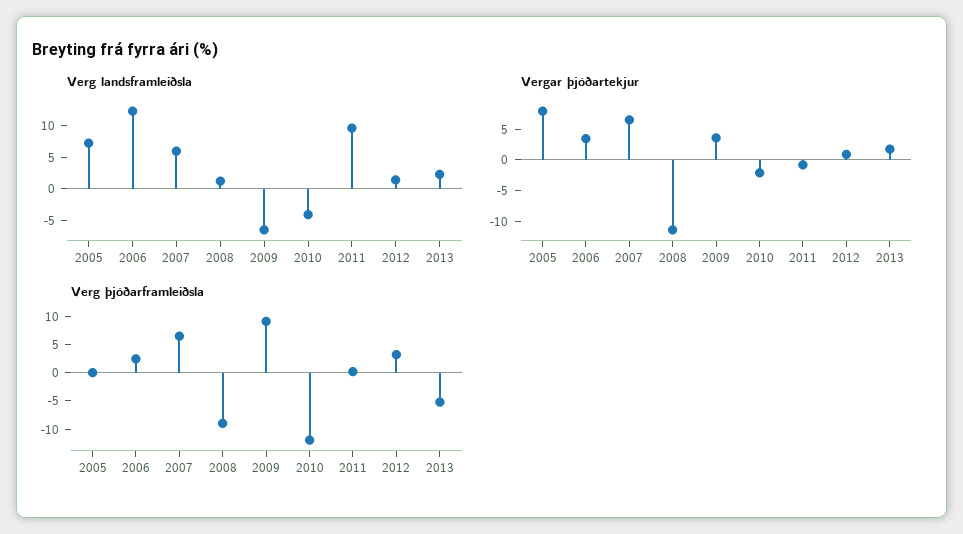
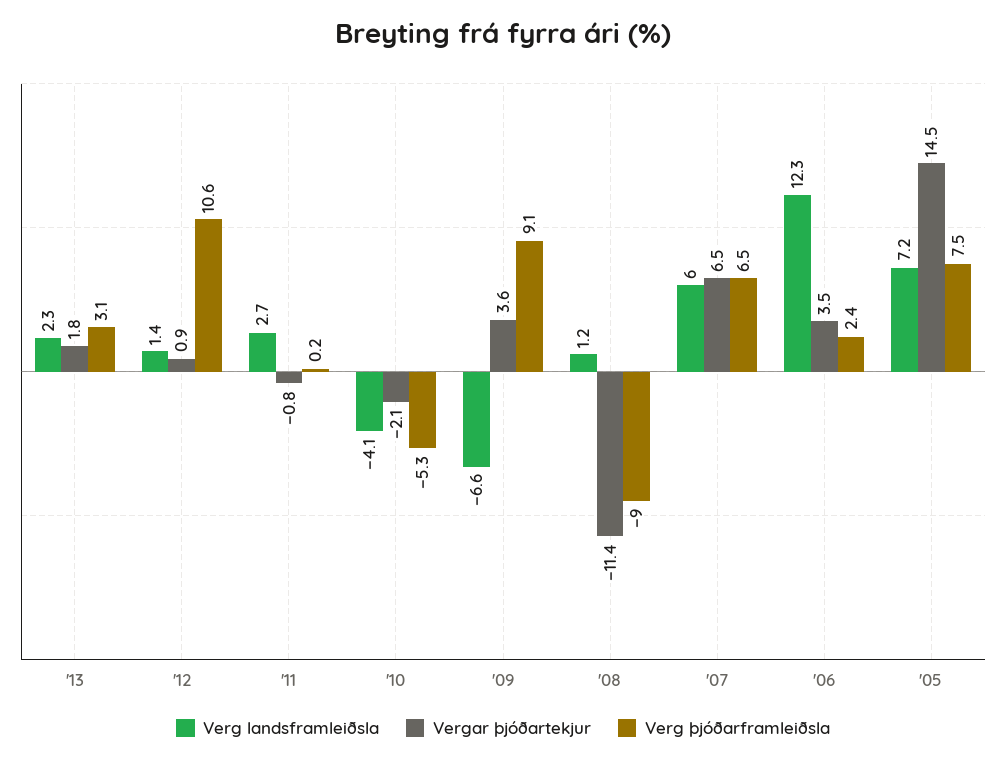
  {
    "Verg landsframleiðsla": {
      "2005": 7.2,
      "2006": 12.3,
      "2007": 6,
      "2008": 1.2,
      "2009": -6.6,
      "2010": -4.1,
-     "2011": 10,
+     "2011": 2.7,
      "2012": 1.4,
      "2013": 2.3
    },
    "Vergar þjóðartekjur": {
-     "2005": 7.5,
+     "2005": 14.5,
      "2006": 3.5,
      "2007": 6.5,
      "2008": -11.4,
      "2009": 3.6,
      "2010": -2.1,
      "2011": -0.8,
      "2012": 0.9,
      "2013": 1.8
    },
    "Verg þjóðarframleiðsla": {
-     "2005": 0,
+     "2005": 7.5,
      "2006": 2.4,
      "2007": 6.5,
      "2008": -9,
      "2009": 9.1,
-     "2010": -12.5,
+     "2010": -5.3,
      "2011": 0.2,
-     "2012": 2.5,
+     "2012": 10.6,
-     "2013": -5
+     "2013": 3.1
    }
  }

